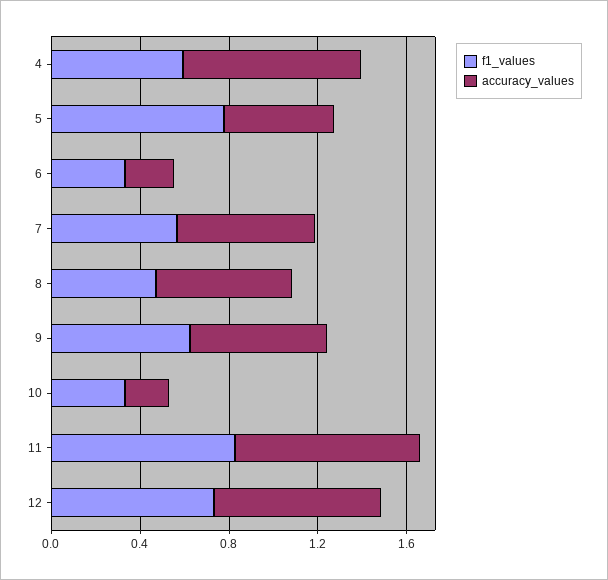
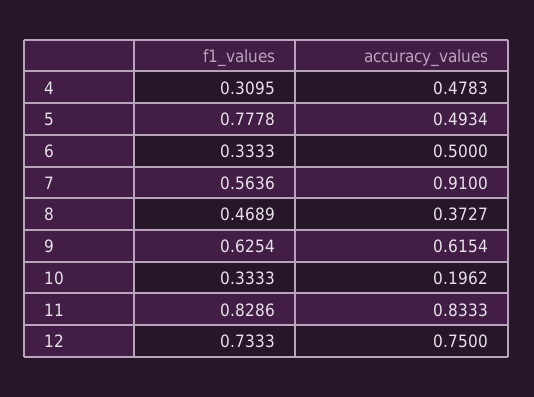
  {
    "f1_values": {
-     "4": 0.6,
+     "4": 0.3095,
      "5": 0.7778,
      "6": 0.3333,
      "7": 0.5636,
      "8": 0.4689,
      "9": 0.6254,
      "10": 0.3333,
      "11": 0.8286,
      "12": 0.7333
    },
    "accuracy_values": {
-     "4": 0.8,
+     "4": 0.4783,
      "5": 0.4934,
-     "6": 0.2,
+     "6": 0.5,
-     "7": 0.6,
+     "7": 0.91,
-     "8": 0.6,
+     "8": 0.3727,
      "9": 0.6154,
      "10": 0.1962,
      "11": 0.8333,
      "12": 0.75
    }
  }

